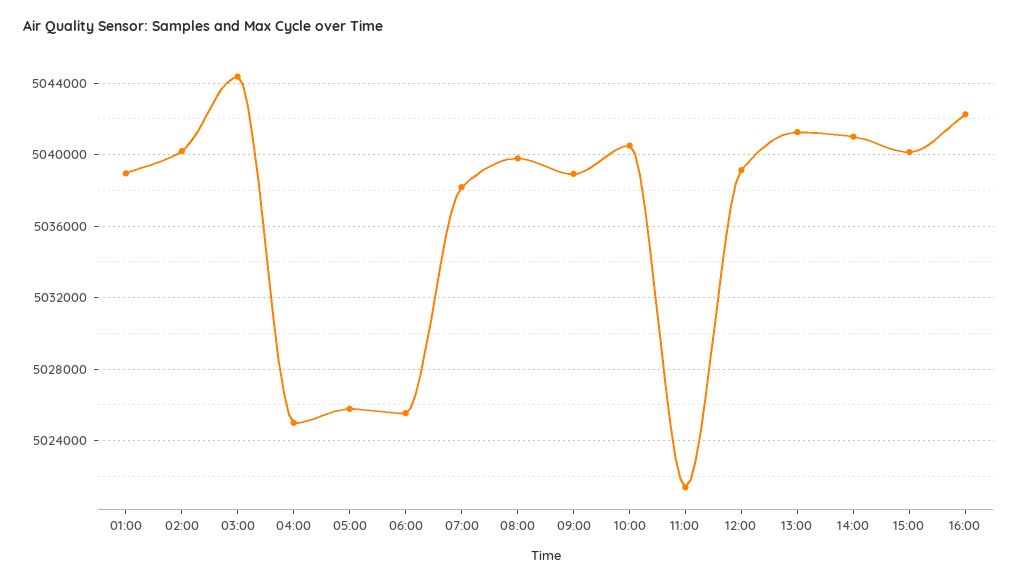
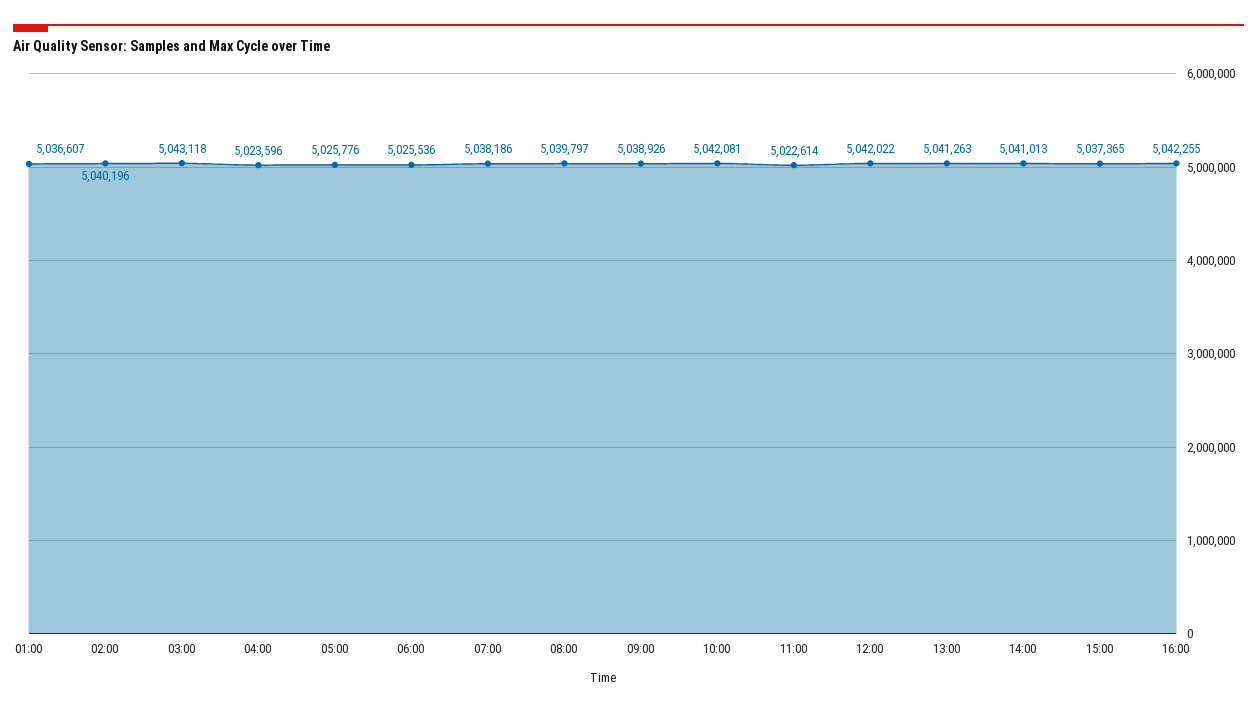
  {
-   "01:00": 5039000,
+   "01:00": 5036607,
    "02:00": 5040196,
-   "03:00": 5044500,
+   "03:00": 5043118,
-   "04:00": 5025000,
+   "04:00": 5023596,
    "05:00": 5025776,
    "06:00": 5025536,
    "07:00": 5038186,
    "08:00": 5039797,
    "09:00": 5038926,
-   "10:00": 5040500,
+   "10:00": 5042081,
-   "11:00": 5021500,
+   "11:00": 5022614,
-   "12:00": 5039000,
+   "12:00": 5042022,
    "13:00": 5041263,
    "14:00": 5041013,
-   "15:00": 5040000,
+   "15:00": 5037365,
    "16:00": 5042255
  }

